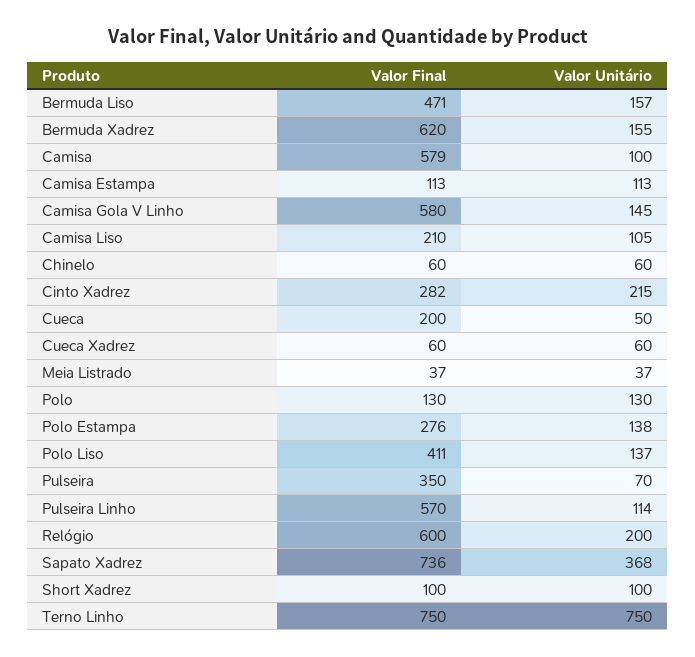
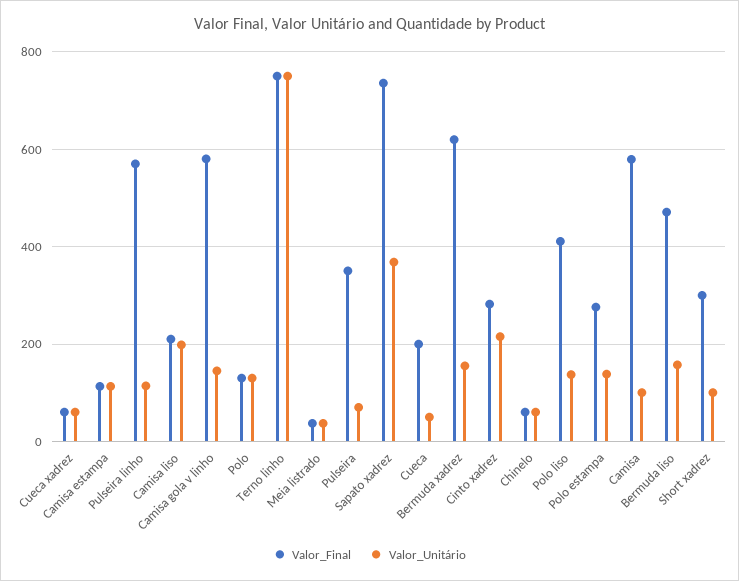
  {
    "Valor Final": {
      "Bermuda Liso": 471,
      "Bermuda Xadrez": 620,
      "Camisa": 579,
      "Camisa Estampa": 113,
      "Camisa Gola V Linho": 580,
      "Camisa Liso": 210,
      "Chinelo": 60,
      "Cinto Xadrez": 282,
      "Cueca": 200,
      "Cueca Xadrez": 60,
      "Meia Listrado": 37,
      "Polo": 130,
      "Polo Estampa": 276,
      "Polo Liso": 411,
      "Pulseira": 350,
      "Pulseira Linho": 570,
-     "Relógio": 600,
      "Sapato Xadrez": 736,
-     "Short Xadrez": 100,
+     "Short Xadrez": 300,
      "Terno Linho": 750
    },
    "Valor Unitário": {
      "Bermuda Liso": 157,
      "Bermuda Xadrez": 155,
      "Camisa": 100,
      "Camisa Estampa": 113,
      "Camisa Gola V Linho": 145,
-     "Camisa Liso": 105,
+     "Camisa Liso": 200,
      "Chinelo": 60,
      "Cinto Xadrez": 215,
      "Cueca": 50,
      "Cueca Xadrez": 60,
      "Meia Listrado": 37,
      "Polo": 130,
      "Polo Estampa": 138,
      "Polo Liso": 137,
      "Pulseira": 70,
      "Pulseira Linho": 114,
-     "Relógio": 200,
      "Sapato Xadrez": 368,
      "Short Xadrez": 100,
      "Terno Linho": 750
    }
  }

